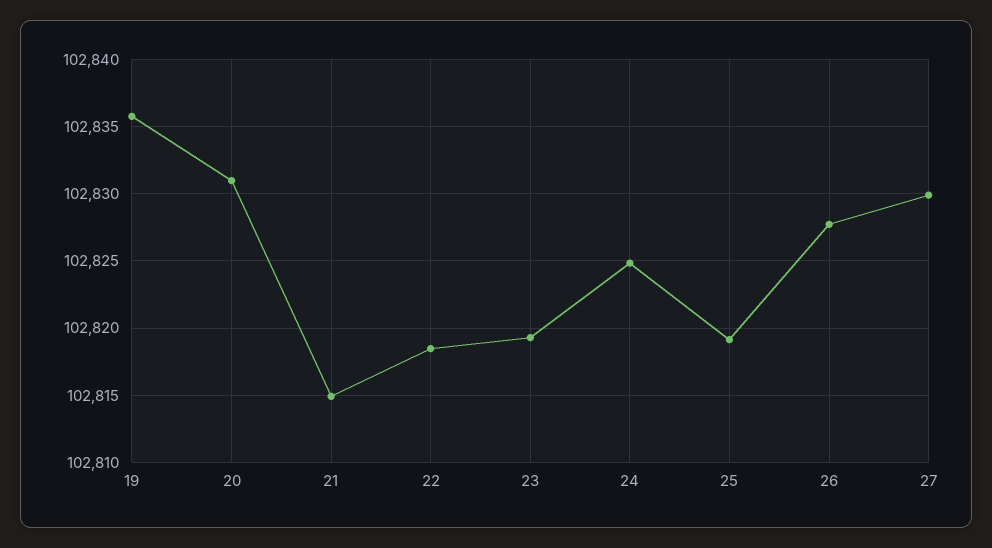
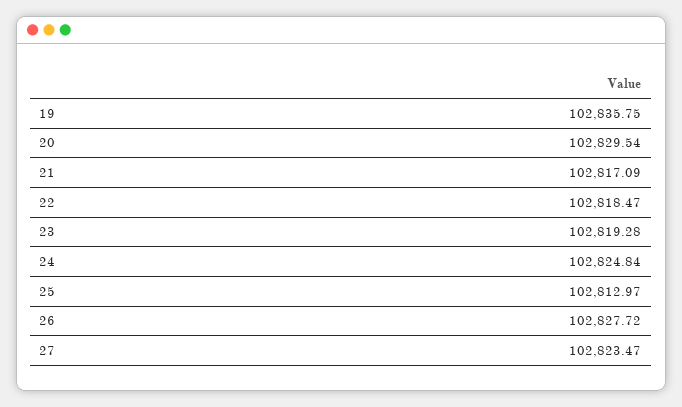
  {
    "19": 102835.75,
-   "20": 102831,
+   "20": 102829.54,
-   "21": 102815,
+   "21": 102817.09,
    "22": 102818.47,
    "23": 102819.28,
    "24": 102824.84,
-   "25": 102819,
+   "25": 102812.97,
    "26": 102827.72,
-   "27": 102830
+   "27": 102823.47
  }

